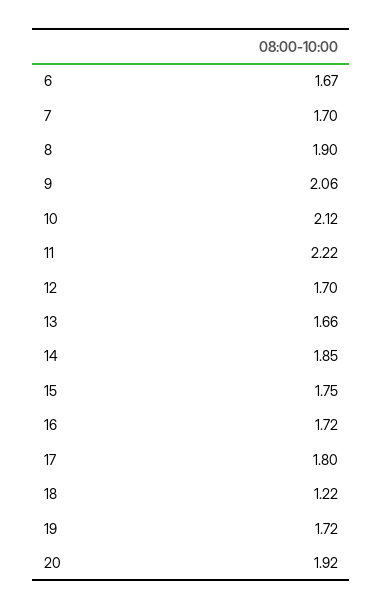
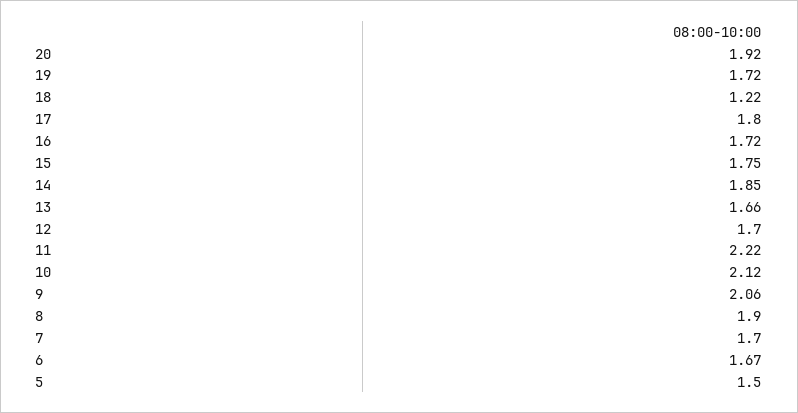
  {
    "6": 1.67,
    "7": 1.7,
    "8": 1.9,
    "9": 2.06,
    "10": 2.12,
    "11": 2.22,
    "12": 1.7,
    "13": 1.66,
    "14": 1.85,
    "15": 1.75,
    "16": 1.72,
    "17": 1.8,
    "18": 1.22,
    "19": 1.72,
-   "20": 1.92
+   "20": 1.92,
+   "5": 1.5
  }

